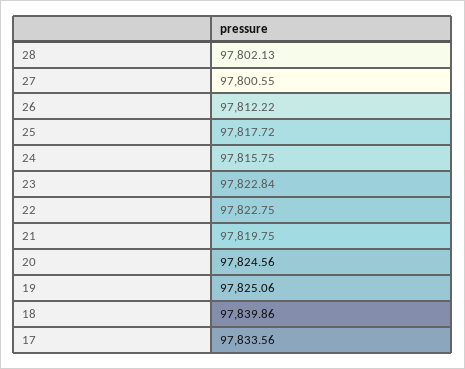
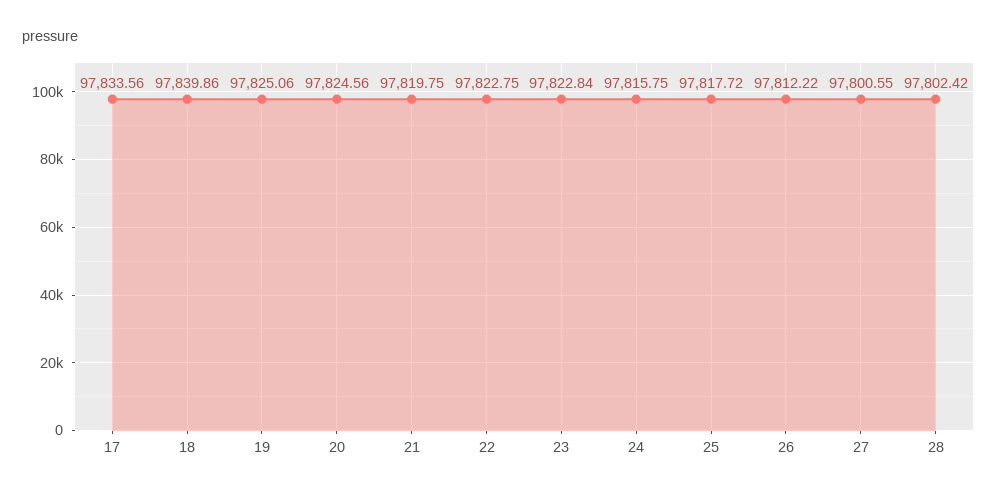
  {
-   "28": 97802.13,
+   "28": 97802.42,
    "27": 97800.55,
    "26": 97812.22,
    "25": 97817.72,
    "24": 97815.75,
    "23": 97822.84,
    "22": 97822.75,
    "21": 97819.75,
    "20": 97824.56,
    "19": 97825.06,
    "18": 97839.86,
    "17": 97833.56
  }

